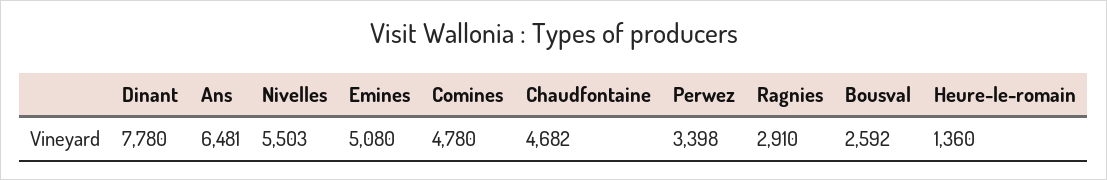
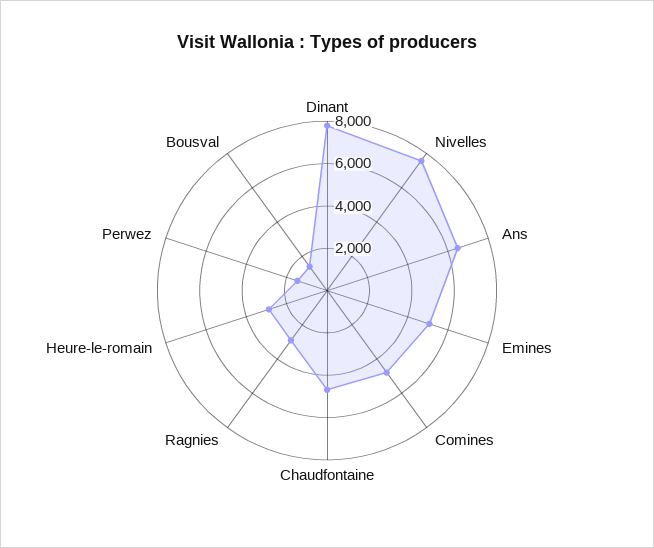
  {
    "Dinant": 7780,
    "Ans": 6481,
-   "Nivelles": 5503,
+   "Nivelles": 7500,
    "Emines": 5080,
    "Comines": 4780,
    "Chaudfontaine": 4682,
-   "Perwez": 3398,
+   "Perwez": 1500,
    "Ragnies": 2910,
-   "Bousval": 2592,
+   "Bousval": 1500,
-   "Heure-le-romain": 1360
+   "Heure-le-romain": 3000
  }

